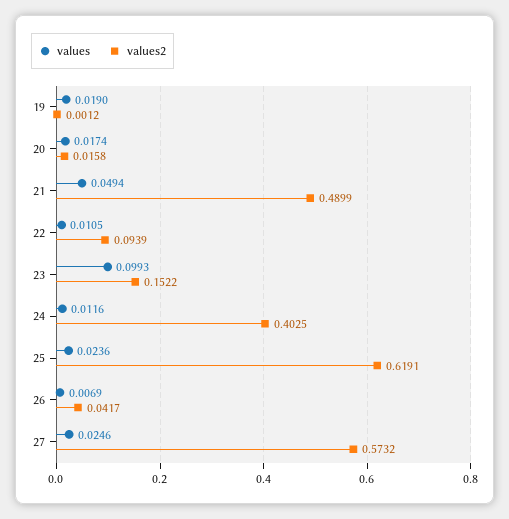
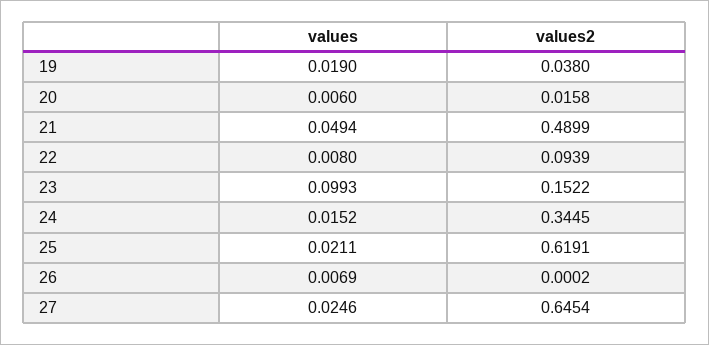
  {
    "values": {
      "19": 0.019,
-     "20": 0.0174,
+     "20": 0.006,
      "21": 0.0494,
-     "22": 0.0105,
+     "22": 0.008,
      "23": 0.0993,
-     "24": 0.0116,
+     "24": 0.0152,
-     "25": 0.0236,
+     "25": 0.0211,
      "26": 0.0069,
      "27": 0.0246
    },
    "values2": {
-     "19": 0.0012,
+     "19": 0.038,
      "20": 0.0158,
      "21": 0.4899,
      "22": 0.0939,
      "23": 0.1522,
-     "24": 0.4025,
+     "24": 0.3445,
      "25": 0.6191,
-     "26": 0.0417,
+     "26": 0.0002,
-     "27": 0.5732
+     "27": 0.6454
    }
  }

